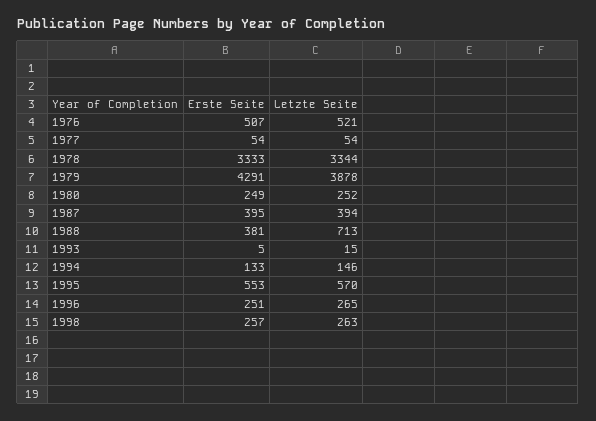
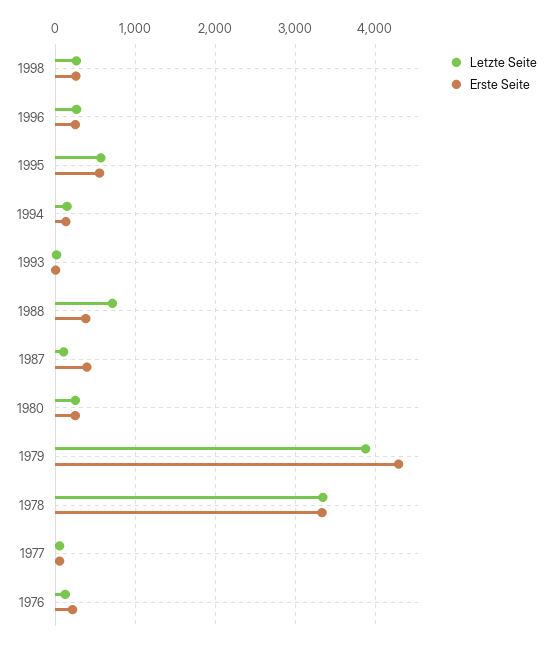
  {
    "Erste Seite": {
-     "1976": 507,
+     "1976": 200,
      "1977": 54,
      "1978": 3333,
      "1979": 4291,
      "1980": 249,
      "1987": 395,
      "1988": 381,
      "1993": 5,
      "1994": 133,
      "1995": 553,
      "1996": 251,
      "1998": 257
    },
    "Letzte Seite": {
-     "1976": 521,
+     "1976": 100,
      "1977": 54,
      "1978": 3344,
      "1979": 3878,
      "1980": 252,
-     "1987": 394,
+     "1987": 100,
      "1988": 713,
      "1993": 15,
      "1994": 146,
      "1995": 570,
      "1996": 265,
      "1998": 263
    }
  }

